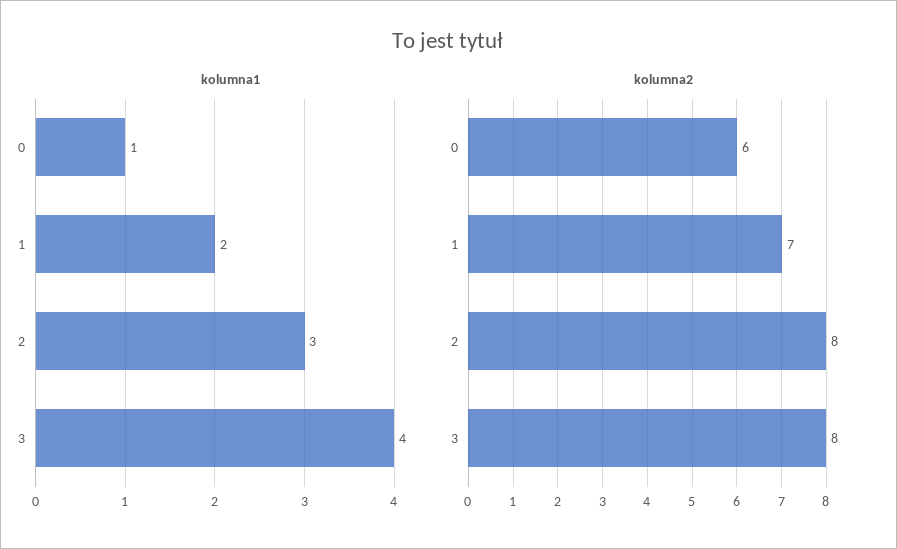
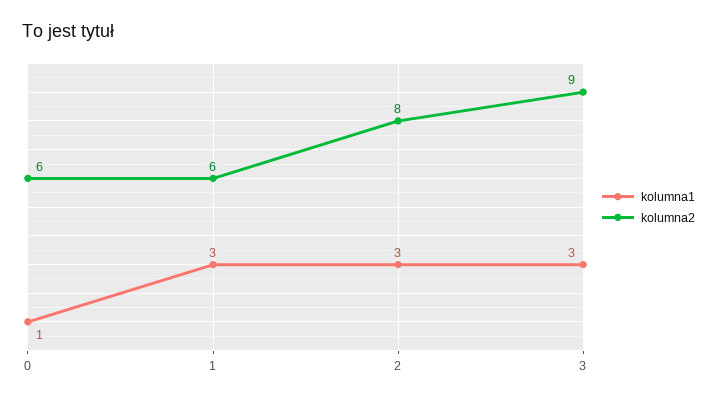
  {
    "kolumna1": {
      "0": 1,
-     "1": 2,
+     "1": 3,
      "2": 3,
-     "3": 4
+     "3": 3
    },
    "kolumna2": {
      "0": 6,
-     "1": 7,
+     "1": 6,
      "2": 8,
-     "3": 8
+     "3": 9
    }
  }

